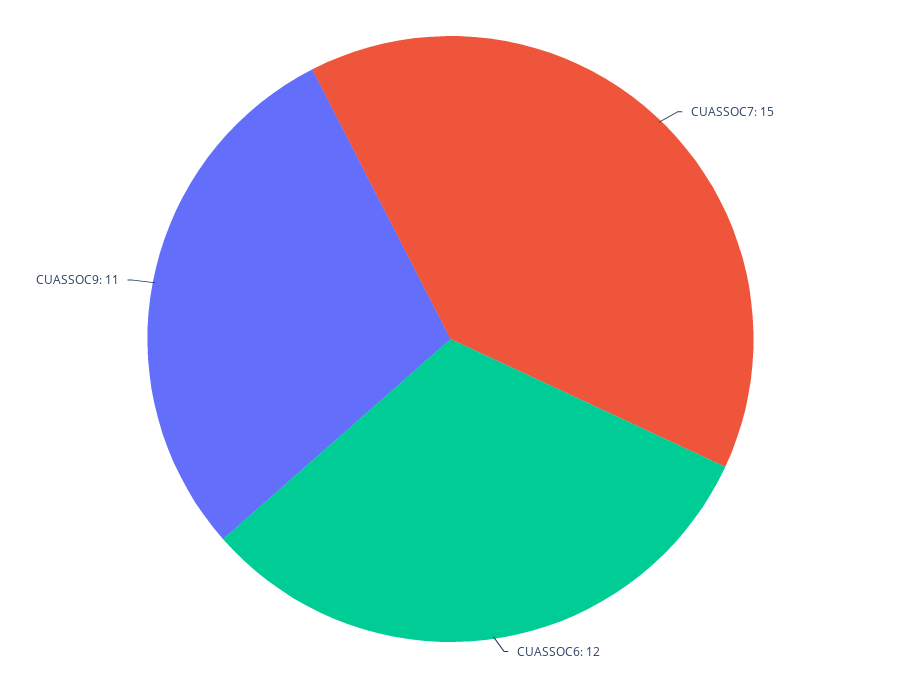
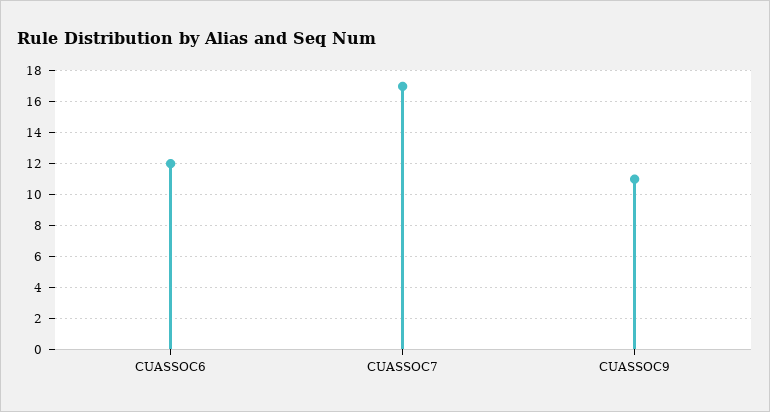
  {
-   "CUASSOC7": 15,
+   "CUASSOC7": 17,
    "CUASSOC6": 12,
    "CUASSOC9": 11
  }

